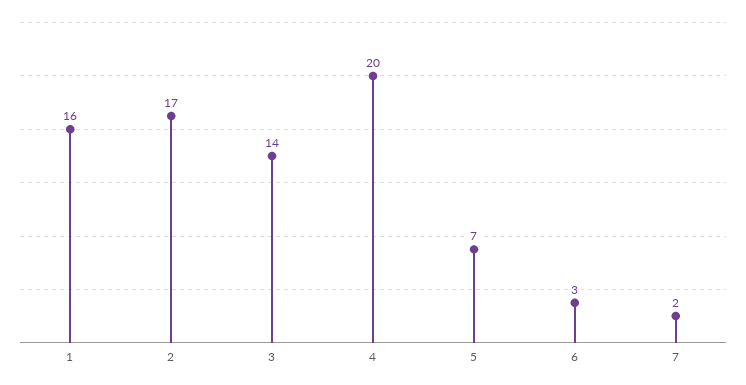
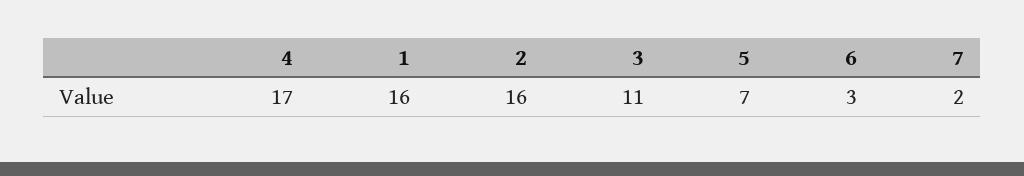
  {
    "1": 16,
-   "2": 17,
+   "2": 16,
-   "3": 14,
+   "3": 11,
-   "4": 20,
+   "4": 17,
    "5": 7,
    "6": 3,
    "7": 2
  }

